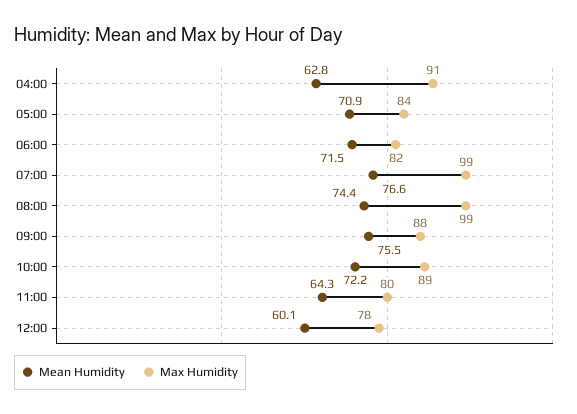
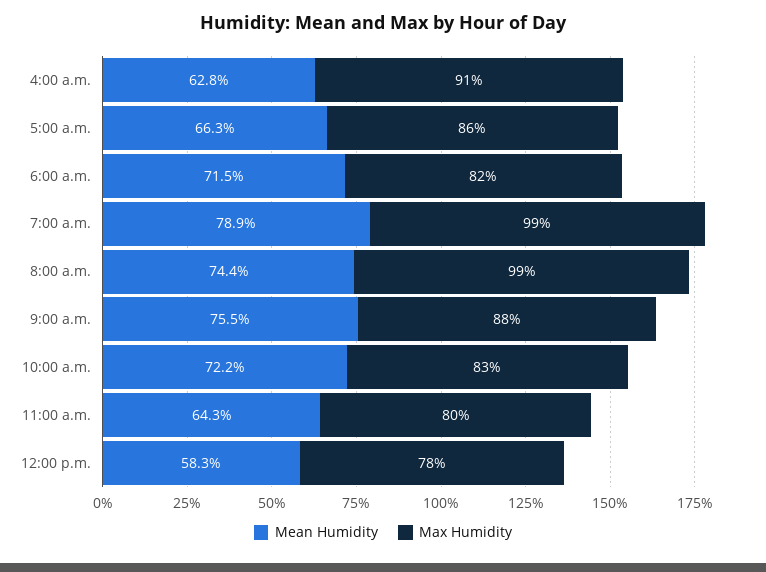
  {
    "Mean Humidity": {
      "04:00": 62.8,
-     "05:00": 70.9,
+     "05:00": 66.3,
      "06:00": 71.5,
-     "07:00": 76.6,
+     "07:00": 78.9,
      "08:00": 74.4,
      "09:00": 75.5,
      "10:00": 72.2,
      "11:00": 64.3,
-     "12:00": 60.1
+     "12:00": 58.3
    },
    "Max Humidity": {
      "04:00": 91,
-     "05:00": 84,
+     "05:00": 86,
      "06:00": 82,
      "07:00": 99,
      "08:00": 99,
      "09:00": 88,
-     "10:00": 89,
+     "10:00": 83,
      "11:00": 80,
      "12:00": 78
    }
  }

